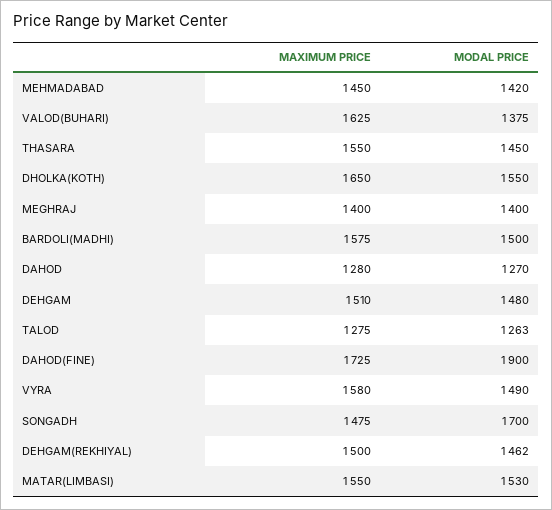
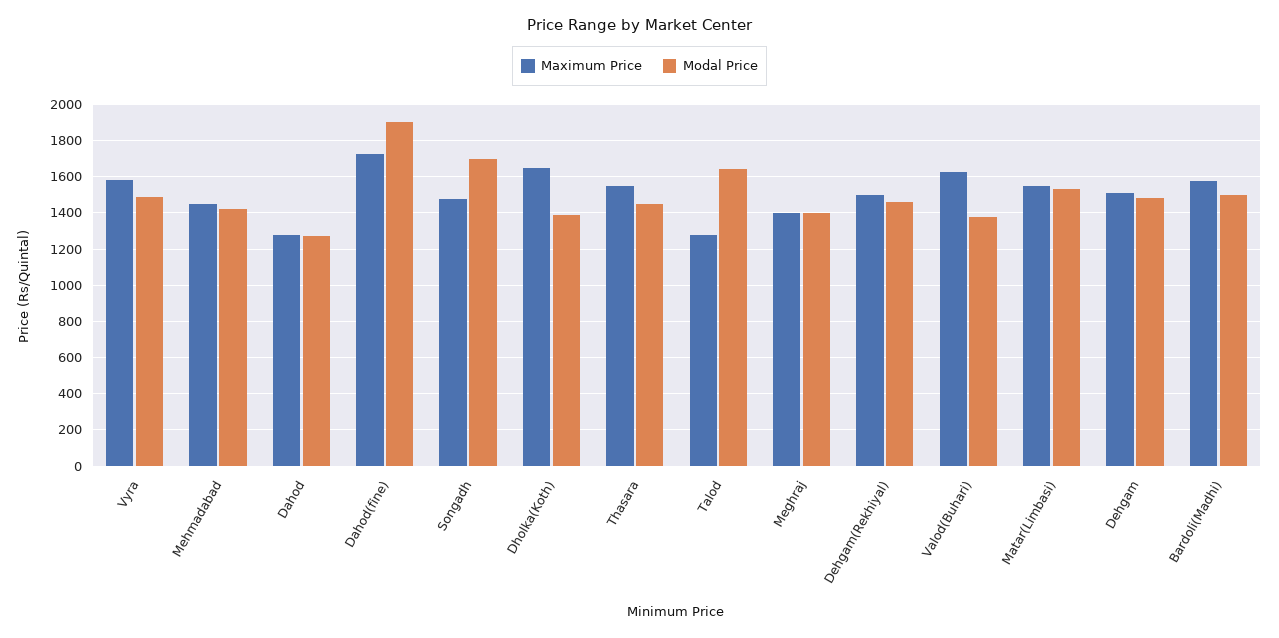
  {
    "MAXIMUM PRICE": {
      "MEHMADABAD": 1450,
      "VALOD(BUHARI)": 1625,
      "THASARA": 1550,
      "DHOLKA(KOTH)": 1650,
      "MEGHRAJ": 1400,
      "BARDOLI(MADHI)": 1575,
      "DAHOD": 1280,
      "DEHGAM": 1510,
      "TALOD": 1275,
      "DAHOD(FINE)": 1725,
      "VYRA": 1580,
      "SONGADH": 1475,
      "DEHGAM(REKHIYAL)": 1500,
      "MATAR(LIMBASI)": 1550
    },
    "MODAL PRICE": {
      "MEHMADABAD": 1420,
      "VALOD(BUHARI)": 1375,
      "THASARA": 1450,
-     "DHOLKA(KOTH)": 1550,
+     "DHOLKA(KOTH)": 1400,
      "MEGHRAJ": 1400,
      "BARDOLI(MADHI)": 1500,
      "DAHOD": 1270,
      "DEHGAM": 1480,
-     "TALOD": 1263,
+     "TALOD": 1650,
      "DAHOD(FINE)": 1900,
      "VYRA": 1490,
      "SONGADH": 1700,
      "DEHGAM(REKHIYAL)": 1462,
      "MATAR(LIMBASI)": 1530
    }
  }

